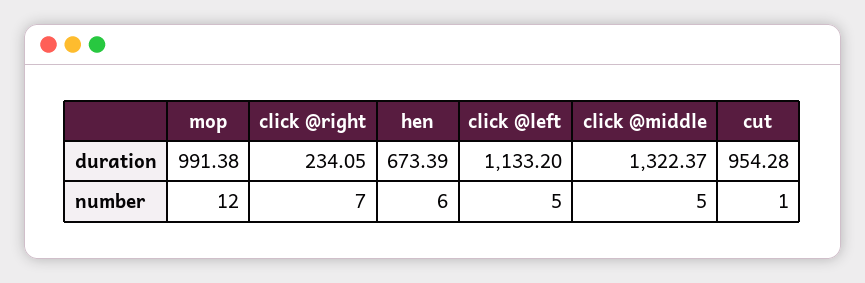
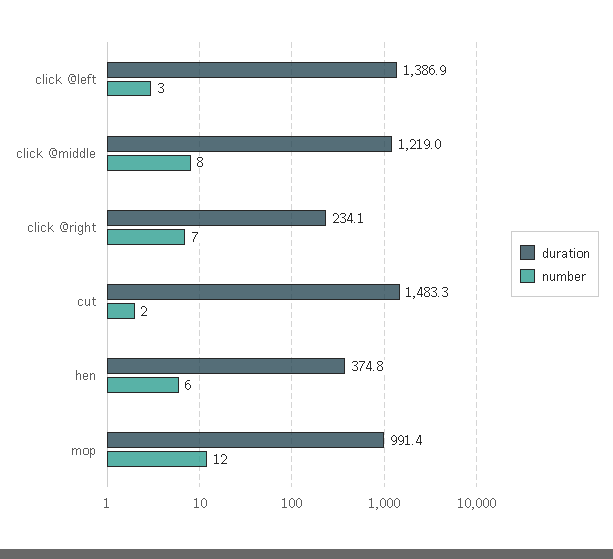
  {
    "duration": {
      "mop": 991.38,
      "click @right": 234.05,
-     "hen": 673.39,
+     "hen": 374.8,
-     "click @left": 1133.2,
+     "click @left": 1386.9,
-     "click @middle": 1322.37,
+     "click @middle": 1219,
-     "cut": 954.28
+     "cut": 1483.3
    },
    "number": {
      "mop": 12,
      "click @right": 7,
      "hen": 6,
-     "click @left": 5,
+     "click @left": 3,
-     "click @middle": 5,
+     "click @middle": 8,
-     "cut": 1
+     "cut": 2
    }
  }

